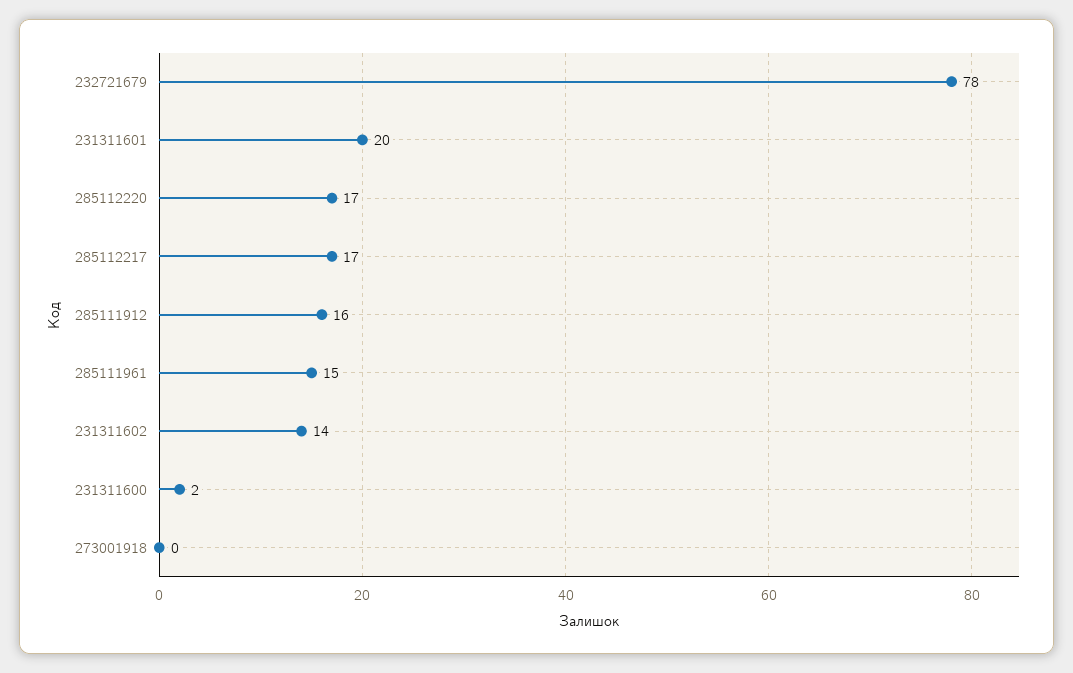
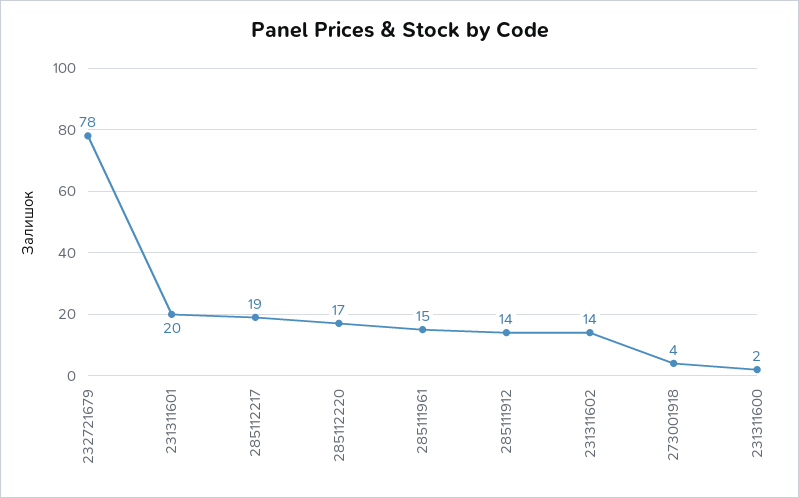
  {
    "232721679": 78,
    "231311601": 20,
    "285112220": 17,
-   "285112217": 17,
+   "285112217": 19,
-   "285111912": 16,
+   "285111912": 14,
    "285111961": 15,
    "231311602": 14,
    "231311600": 2,
-   "273001918": 0
+   "273001918": 4
  }

